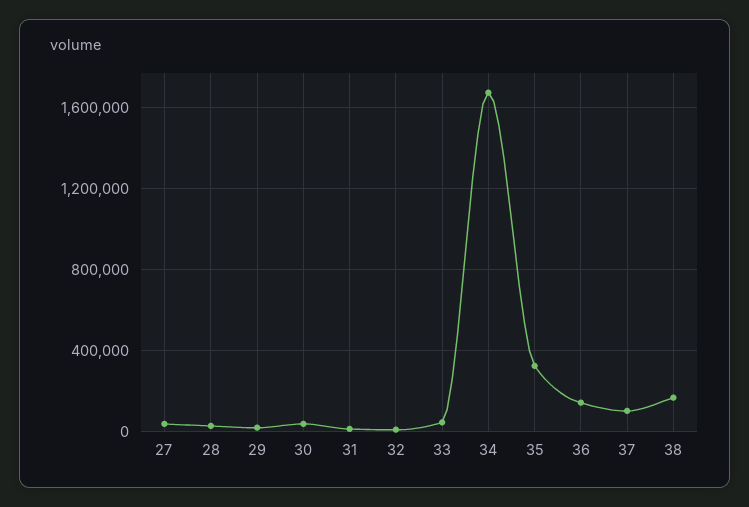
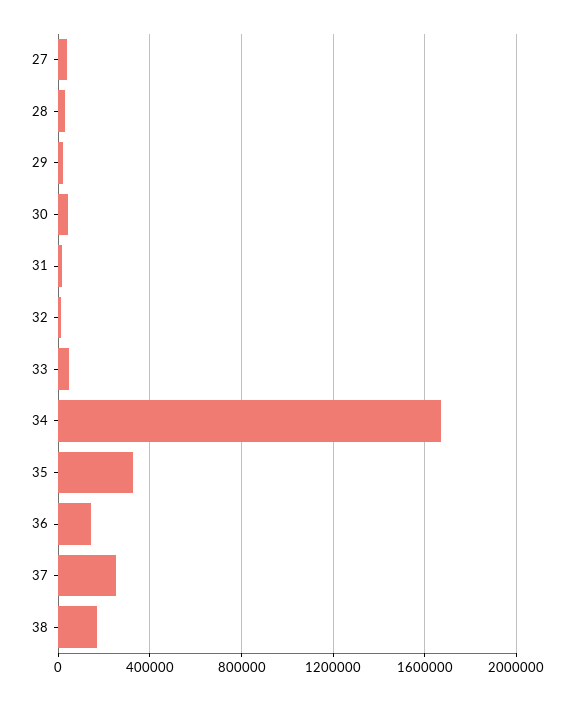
  {
    "27": 50000,
    "28": 50000,
    "29": 0,
    "30": 50000,
    "31": 0,
    "32": 0,
    "33": 50000,
    "34": 1650000,
    "35": 350000,
    "36": 150000,
-   "37": 100000,
+   "37": 250000,
    "38": 150000
  }

